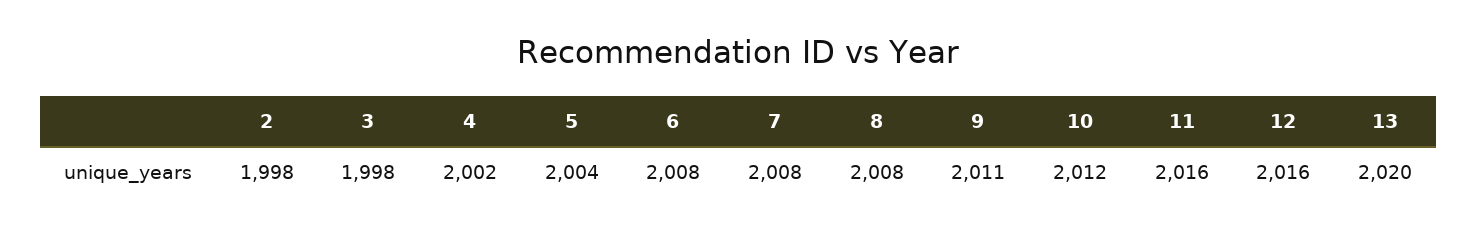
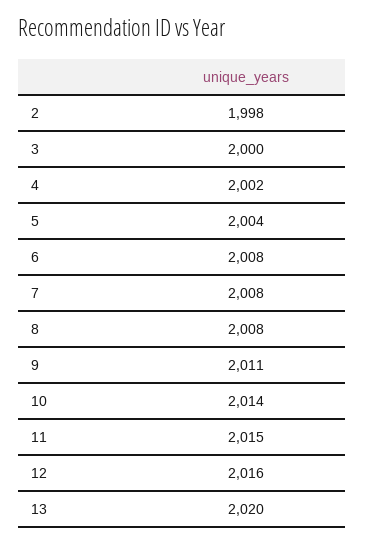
  {
    "2": 1998,
-   "3": 1998,
+   "3": 2000,
    "4": 2002,
    "5": 2004,
    "6": 2008,
    "7": 2008,
    "8": 2008,
    "9": 2011,
-   "10": 2012,
+   "10": 2014,
-   "11": 2016,
+   "11": 2015,
    "12": 2016,
    "13": 2020
  }

